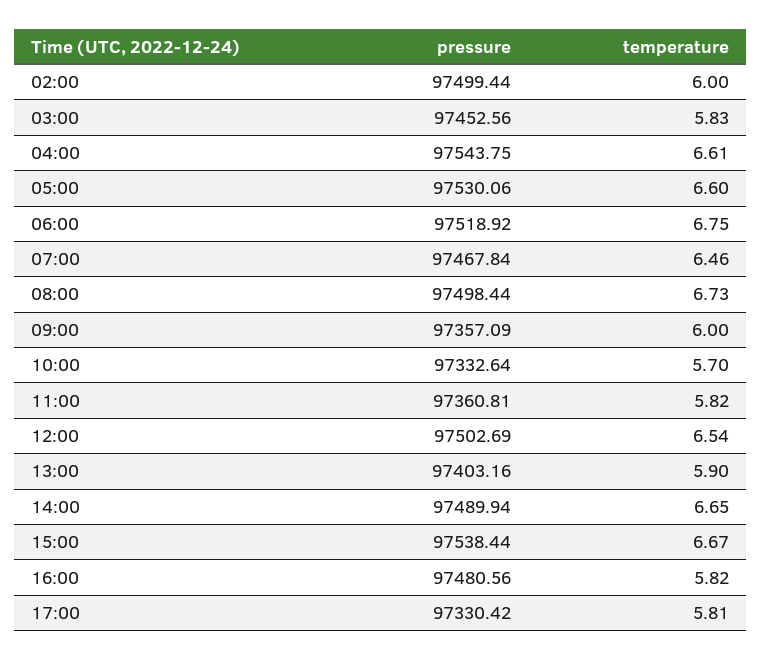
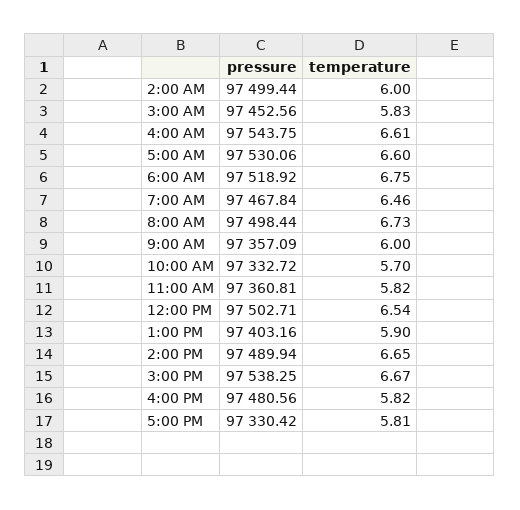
  {
    "pressure": {
      "02:00": 97499.44,
      "03:00": 97452.56,
      "04:00": 97543.75,
      "05:00": 97530.06,
      "06:00": 97518.92,
      "07:00": 97467.84,
      "08:00": 97498.44,
      "09:00": 97357.09,
-     "10:00": 97332.64,
+     "10:00": 97332.72,
      "11:00": 97360.81,
-     "12:00": 97502.69,
+     "12:00": 97502.71,
      "13:00": 97403.16,
      "14:00": 97489.94,
-     "15:00": 97538.44,
+     "15:00": 97538.25,
      "16:00": 97480.56,
      "17:00": 97330.42
    },
    "temperature": {
      "02:00": 6,
      "03:00": 5.83,
      "04:00": 6.61,
      "05:00": 6.6,
      "06:00": 6.75,
      "07:00": 6.46,
      "08:00": 6.73,
      "09:00": 6,
      "10:00": 5.7,
      "11:00": 5.82,
      "12:00": 6.54,
      "13:00": 5.9,
      "14:00": 6.65,
      "15:00": 6.67,
      "16:00": 5.82,
      "17:00": 5.81
    }
  }

